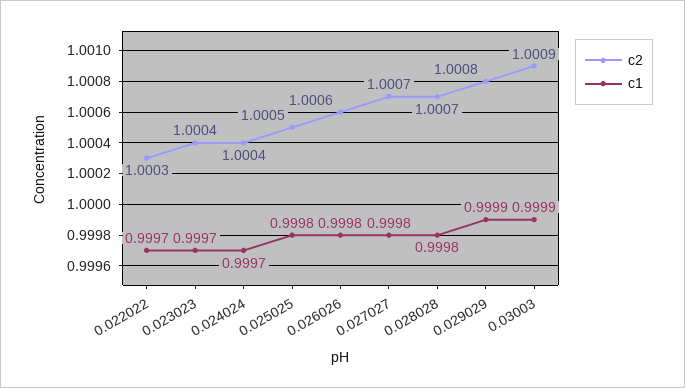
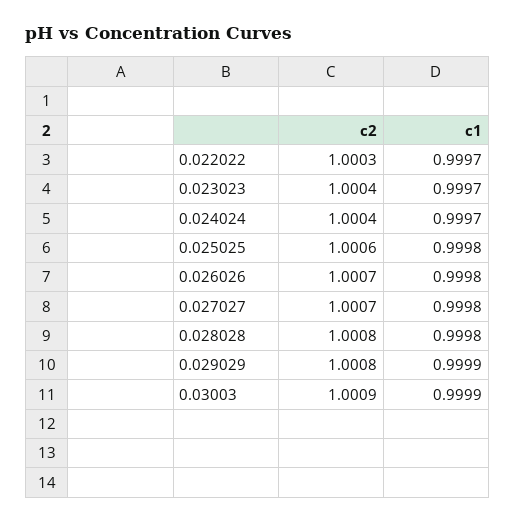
  {
    "c2": {
      "0.022022": 1.0003,
      "0.023023": 1.0004,
      "0.024024": 1.0004,
-     "0.025025": 1.0005,
+     "0.025025": 1.0006,
-     "0.026026": 1.0006,
+     "0.026026": 1.0007,
      "0.027027": 1.0007,
-     "0.028028": 1.0007,
+     "0.028028": 1.0008,
      "0.029029": 1.0008,
      "0.03003": 1.0009
    },
    "c1": {
      "0.022022": 0.9997,
      "0.023023": 0.9997,
      "0.024024": 0.9997,
      "0.025025": 0.9998,
      "0.026026": 0.9998,
      "0.027027": 0.9998,
      "0.028028": 0.9998,
      "0.029029": 0.9999,
      "0.03003": 0.9999
    }
  }

